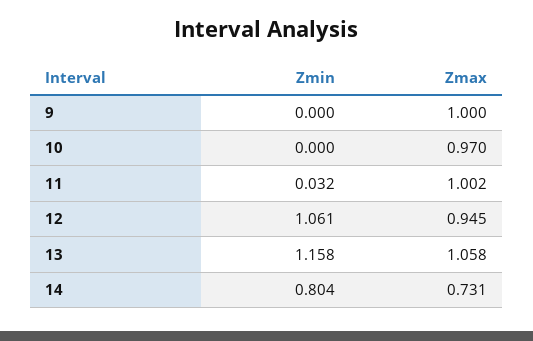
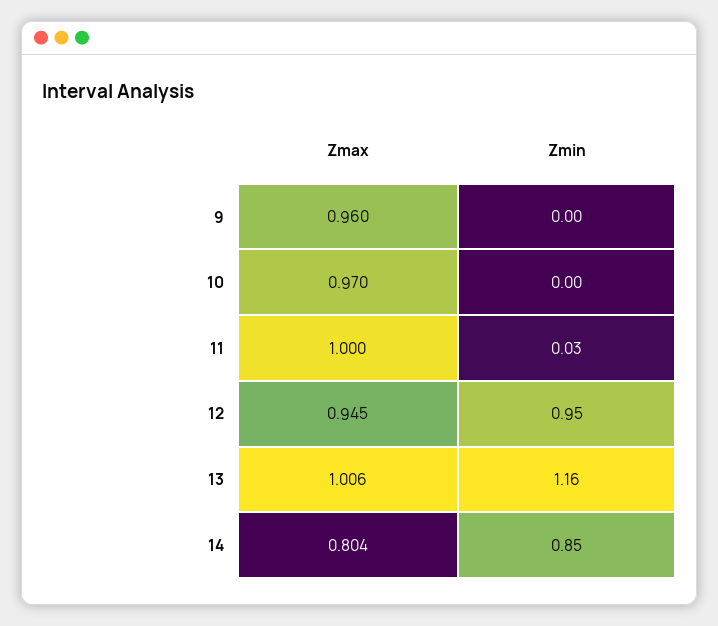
  {
    "Zmin": {
      "9": 0,
      "10": 0,
      "11": 0.032,
-     "12": 1.061,
+     "12": 0.95,
      "13": 1.158,
-     "14": 0.804
+     "14": 0.85
    },
    "Zmax": {
-     "9": 1,
+     "9": 0.96,
      "10": 0.97,
-     "11": 1.002,
+     "11": 1,
      "12": 0.945,
-     "13": 1.058,
+     "13": 1.006,
-     "14": 0.731
+     "14": 0.804
    }
  }

